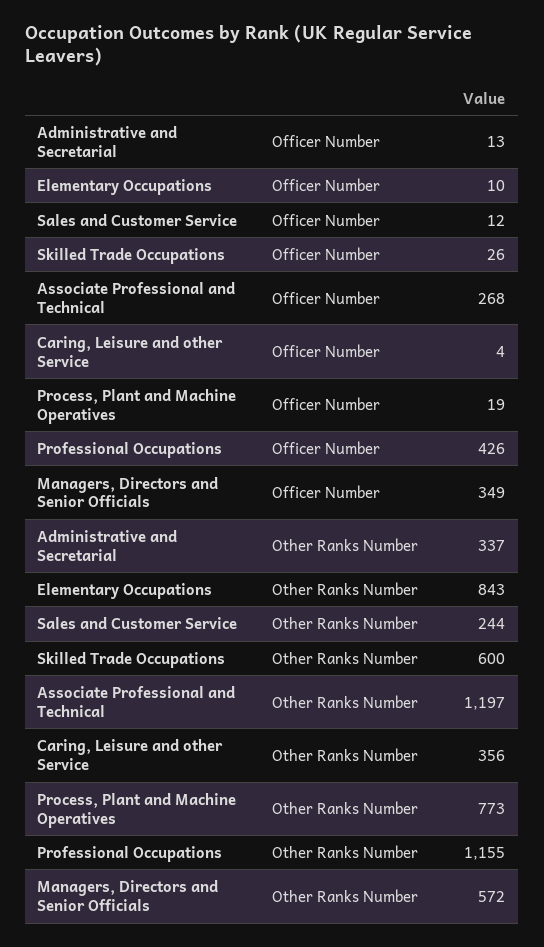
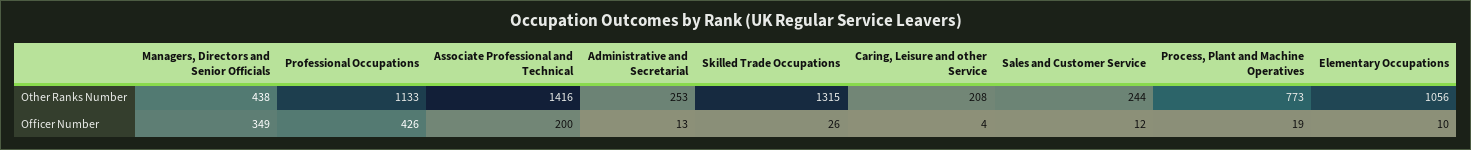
  {
    "Administrative and Secretarial": {
      "Officer Number": 13,
-     "Other Ranks Number": 337
+     "Other Ranks Number": 253
    },
    "Elementary Occupations": {
      "Officer Number": 10,
-     "Other Ranks Number": 843
+     "Other Ranks Number": 1056
    },
    "Sales and Customer Service": {
      "Officer Number": 12,
      "Other Ranks Number": 244
    },
    "Skilled Trade Occupations": {
      "Officer Number": 26,
-     "Other Ranks Number": 600
+     "Other Ranks Number": 1315
    },
    "Associate Professional and Technical": {
-     "Officer Number": 268,
+     "Officer Number": 200,
-     "Other Ranks Number": 1197
+     "Other Ranks Number": 1416
    },
    "Caring, Leisure and other Service": {
      "Officer Number": 4,
-     "Other Ranks Number": 356
+     "Other Ranks Number": 208
    },
    "Process, Plant and Machine Operatives": {
      "Officer Number": 19,
      "Other Ranks Number": 773
    },
    "Professional Occupations": {
      "Officer Number": 426,
-     "Other Ranks Number": 1155
+     "Other Ranks Number": 1133
    },
    "Managers, Directors and Senior Officials": {
      "Officer Number": 349,
-     "Other Ranks Number": 572
+     "Other Ranks Number": 438
    }
  }

